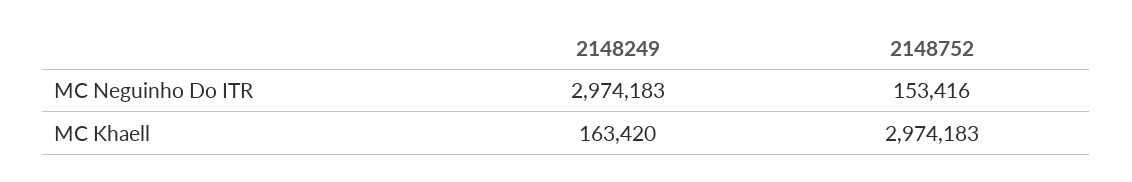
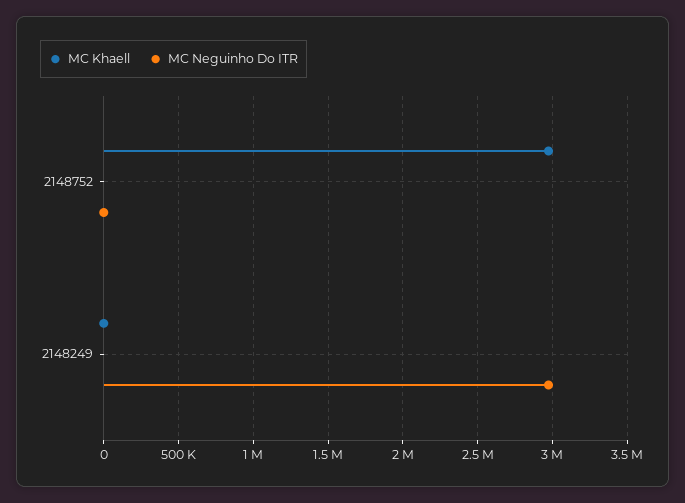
  {
    "MC Neguinho Do ITR": {
      "2148249": 2974183,
-     "2148752": 153416
+     "2148752": 0
    },
    "MC Khaell": {
-     "2148249": 163420,
+     "2148249": 0,
      "2148752": 2974183
    }
  }

